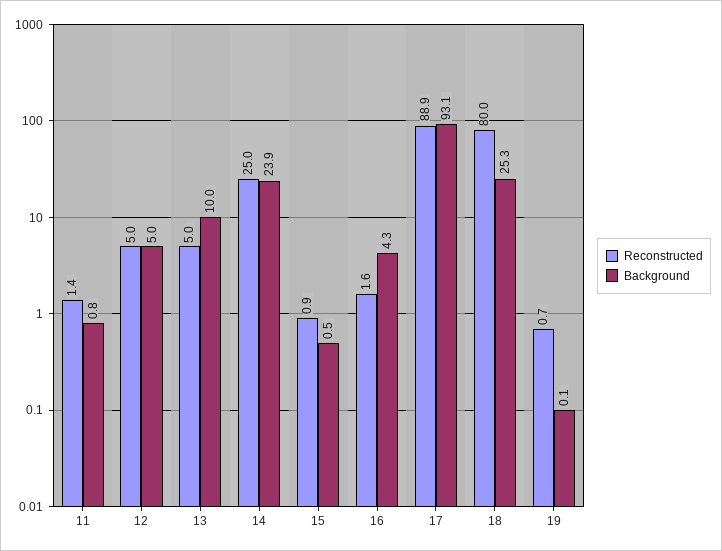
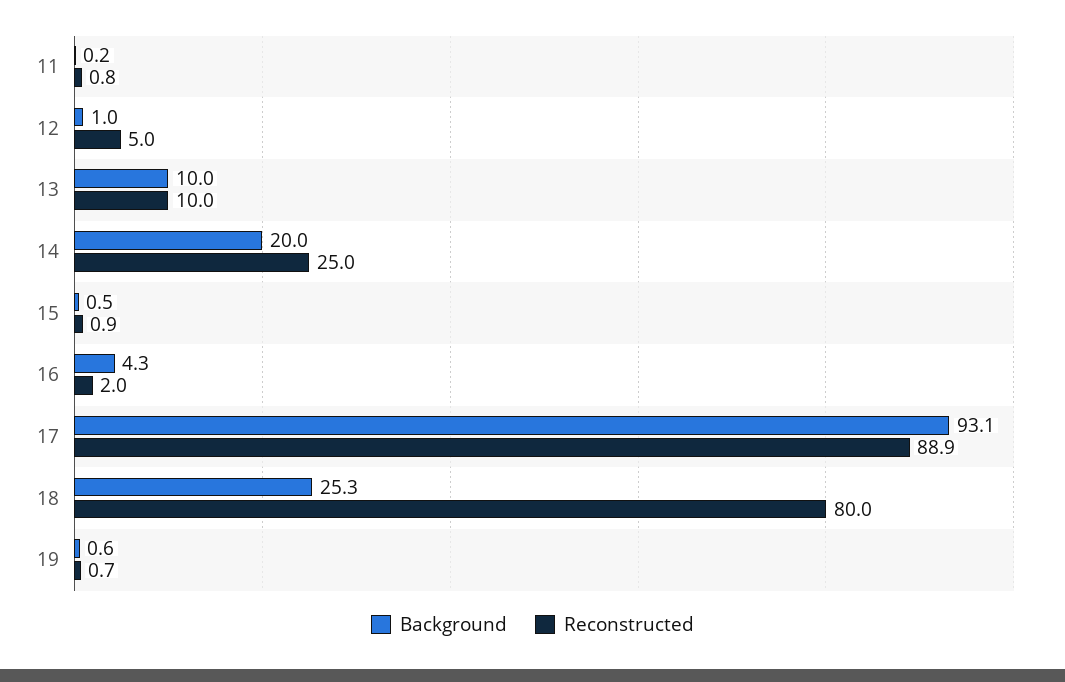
  {
    "Reconstructed": {
-     "11": 1.4,
+     "11": 0.8,
      "12": 5,
-     "13": 5,
+     "13": 10,
      "14": 25,
      "15": 0.9,
-     "16": 1.6,
+     "16": 2,
      "17": 88.9,
      "18": 80,
      "19": 0.7
    },
    "Background": {
-     "11": 0.8,
+     "11": 0.2,
-     "12": 5,
+     "12": 1,
      "13": 10,
-     "14": 23.9,
+     "14": 20,
      "15": 0.5,
      "16": 4.3,
      "17": 93.1,
      "18": 25.3,
-     "19": 0.1
+     "19": 0.6
    }
  }

